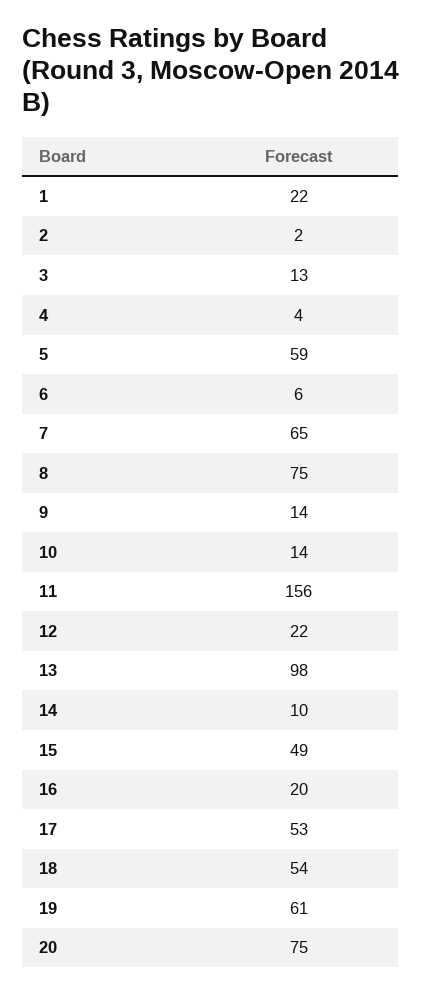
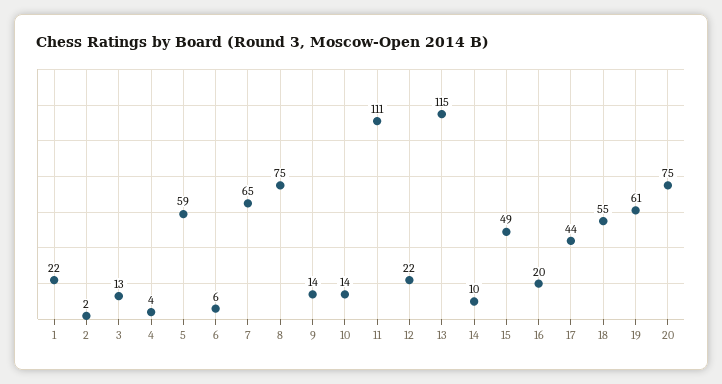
  {
    "1": 22,
    "2": 2,
    "3": 13,
    "4": 4,
    "5": 59,
    "6": 6,
    "7": 65,
    "8": 75,
    "9": 14,
    "10": 14,
-   "11": 156,
+   "11": 111,
    "12": 22,
-   "13": 98,
+   "13": 115,
    "14": 10,
    "15": 49,
    "16": 20,
-   "17": 53,
+   "17": 44,
-   "18": 54,
+   "18": 55,
    "19": 61,
    "20": 75
  }

